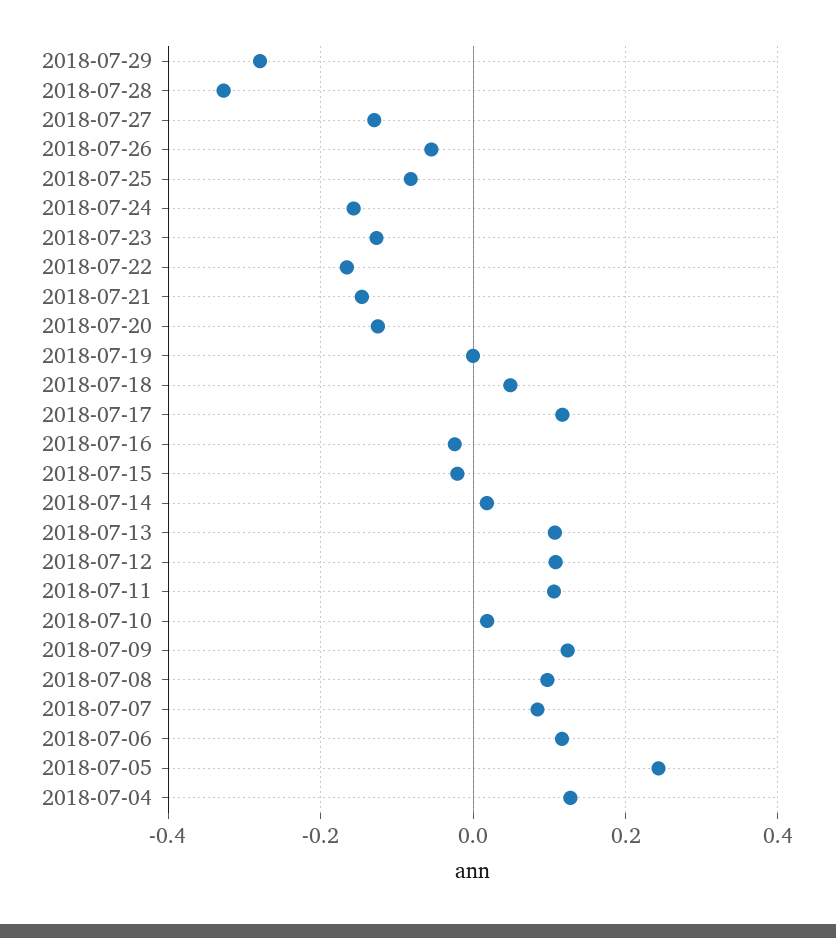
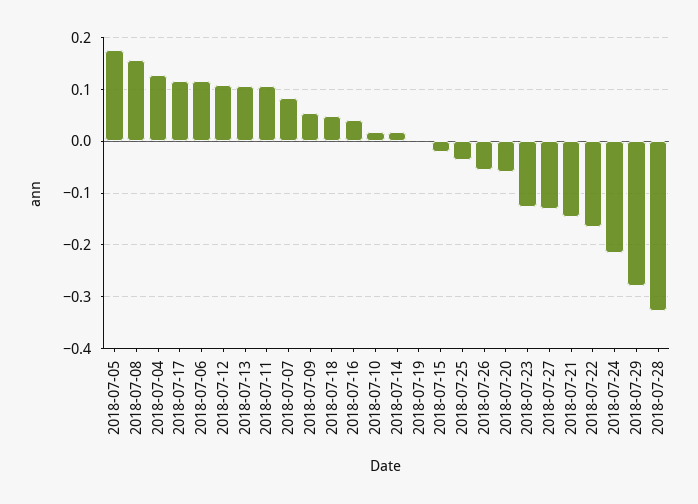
  {
    "2018-07-29": -0.28,
    "2018-07-28": -0.32,
    "2018-07-27": -0.12,
    "2018-07-26": -0.06,
-   "2018-07-25": -0.08,
+   "2018-07-25": -0.04,
-   "2018-07-24": -0.16,
+   "2018-07-24": -0.22,
    "2018-07-23": -0.12,
    "2018-07-22": -0.16,
    "2018-07-21": -0.14,
-   "2018-07-20": -0.12,
+   "2018-07-20": -0.06,
    "2018-07-19": 0,
    "2018-07-18": 0.04,
    "2018-07-17": 0.12,
-   "2018-07-16": -0.02,
+   "2018-07-16": 0.04,
    "2018-07-15": -0.02,
    "2018-07-14": 0.02,
    "2018-07-13": 0.1,
    "2018-07-12": 0.1,
    "2018-07-11": 0.1,
    "2018-07-10": 0.02,
-   "2018-07-09": 0.12,
+   "2018-07-09": 0.06,
-   "2018-07-08": 0.1,
+   "2018-07-08": 0.16,
    "2018-07-07": 0.08,
    "2018-07-06": 0.12,
-   "2018-07-05": 0.24,
+   "2018-07-05": 0.18,
    "2018-07-04": 0.12
  }

